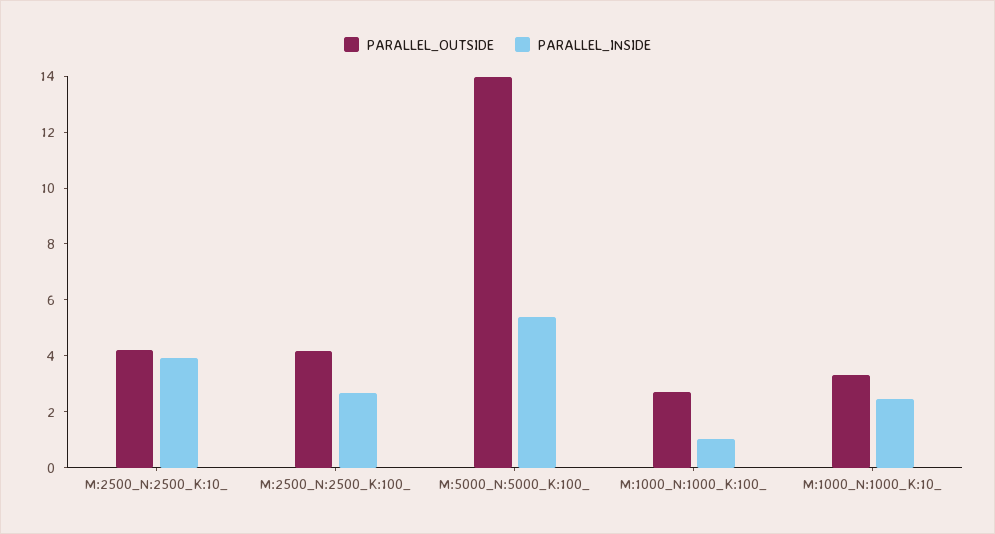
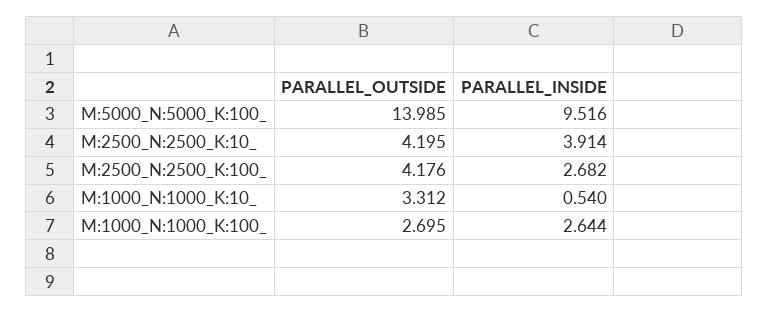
  {
    "PARALLEL_OUTSIDE": {
      "M:2500_N:2500_K:10_": 4.195,
      "M:2500_N:2500_K:100_": 4.176,
      "M:5000_N:5000_K:100_": 13.985,
      "M:1000_N:1000_K:100_": 2.695,
      "M:1000_N:1000_K:10_": 3.312
    },
    "PARALLEL_INSIDE": {
      "M:2500_N:2500_K:10_": 3.914,
      "M:2500_N:2500_K:100_": 2.682,
-     "M:5000_N:5000_K:100_": 5.5,
+     "M:5000_N:5000_K:100_": 9.516,
-     "M:1000_N:1000_K:100_": 1,
+     "M:1000_N:1000_K:100_": 2.644,
-     "M:1000_N:1000_K:10_": 2.5
+     "M:1000_N:1000_K:10_": 0.54
    }
  }

